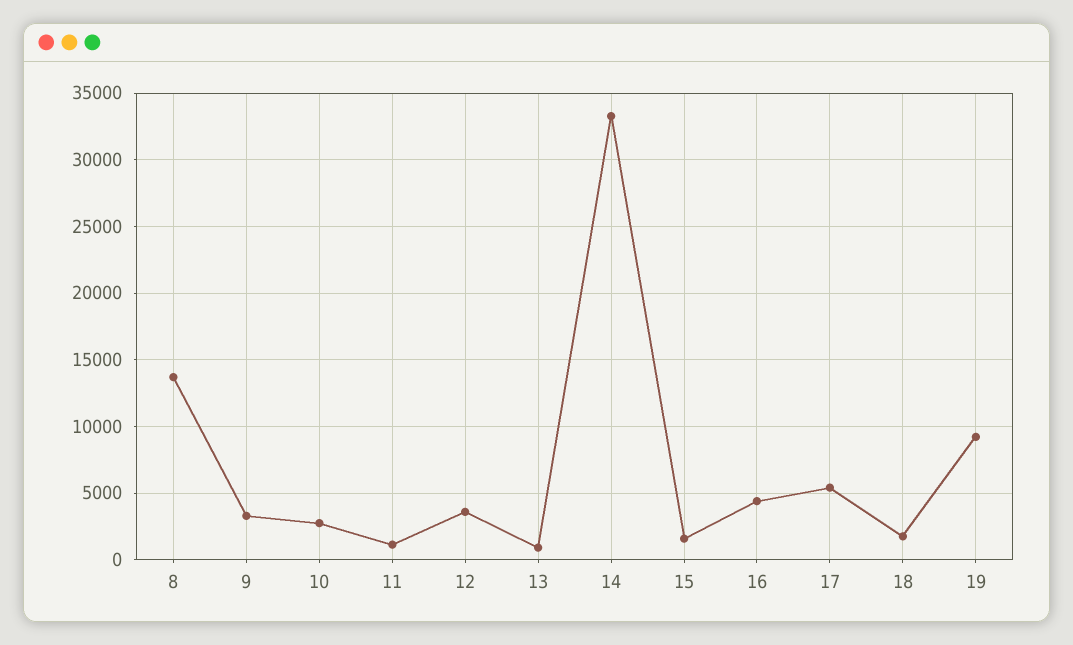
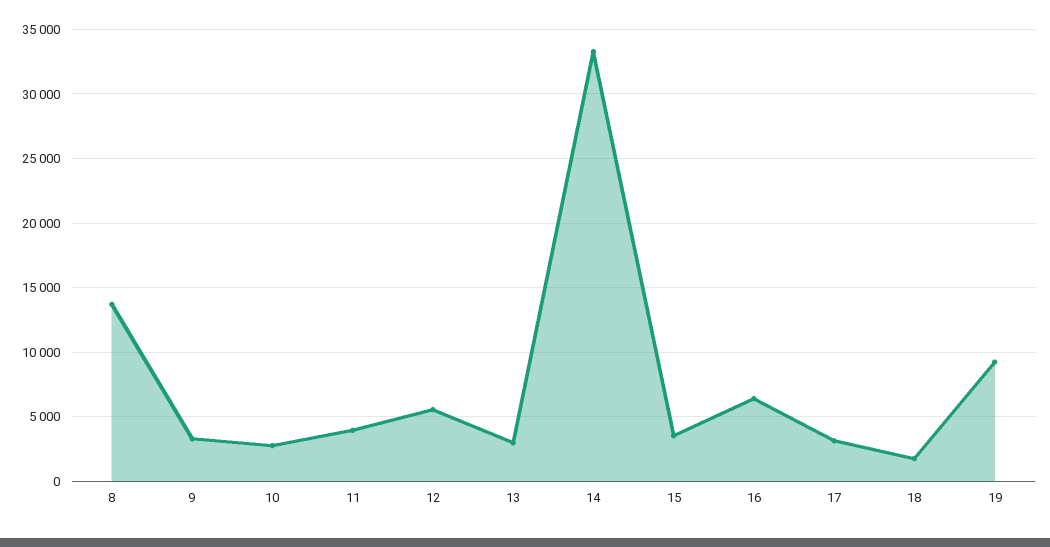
  {
    "8": 13500,
    "9": 3500,
    "10": 2500,
-   "11": 1000,
+   "11": 4000,
-   "12": 3500,
+   "12": 5500,
-   "13": 1000,
+   "13": 3000,
    "14": 33500,
-   "15": 1500,
+   "15": 3500,
-   "16": 4500,
+   "16": 6500,
-   "17": 5500,
+   "17": 3000,
    "18": 1500,
    "19": 9000
  }

